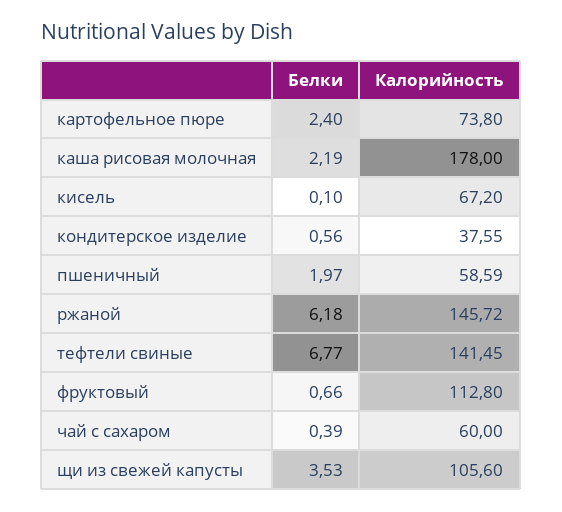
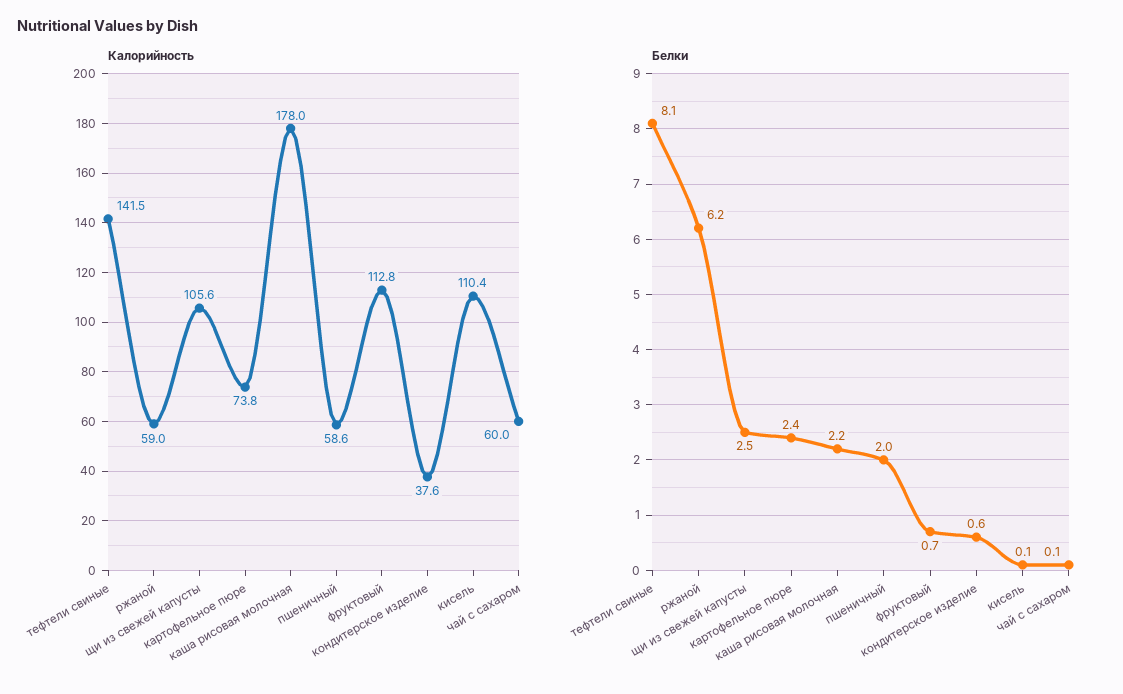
  {
    "Белки": {
      "картофельное пюре": 2.4,
      "каша рисовая молочная": 2.19,
      "кисель": 0.1,
      "кондитерское изделие": 0.56,
      "пшеничный": 1.97,
      "ржаной": 6.18,
-     "тефтели свиные": 6.77,
+     "тефтели свиные": 8.1,
      "фруктовый": 0.66,
-     "чай с сахаром": 0.39,
+     "чай с сахаром": 0.1,
-     "щи из свежей капусты": 3.53
+     "щи из свежей капусты": 2.5
    },
    "Калорийность": {
      "картофельное пюре": 73.8,
      "каша рисовая молочная": 178,
-     "кисель": 67.2,
+     "кисель": 110.4,
      "кондитерское изделие": 37.55,
      "пшеничный": 58.59,
-     "ржаной": 145.72,
+     "ржаной": 59,
      "тефтели свиные": 141.45,
      "фруктовый": 112.8,
      "чай с сахаром": 60,
      "щи из свежей капусты": 105.6
    }
  }

